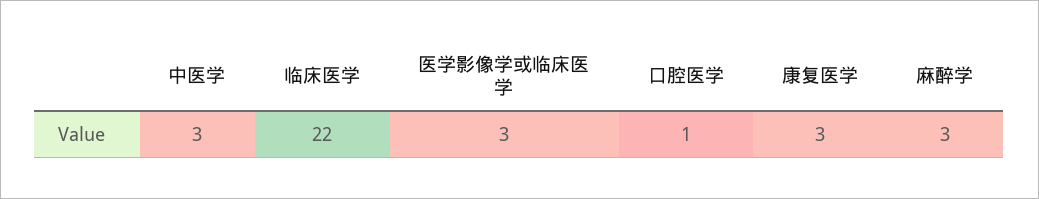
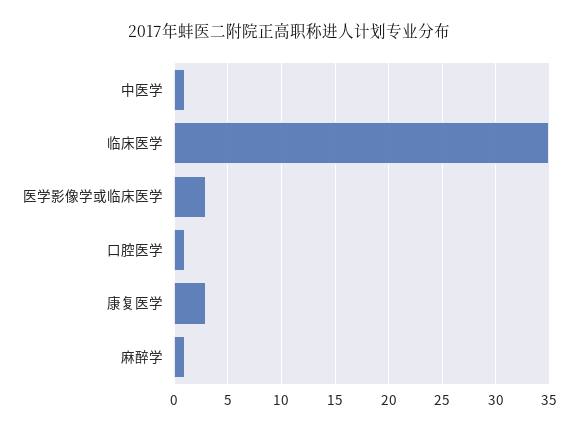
  {
-   "中医学": 3,
+   "中医学": 1,
-   "临床医学": 22,
+   "临床医学": 35,
    "医学影像学或临床医学": 3,
    "口腔医学": 1,
    "康复医学": 3,
-   "麻醉学": 3
+   "麻醉学": 1
  }

